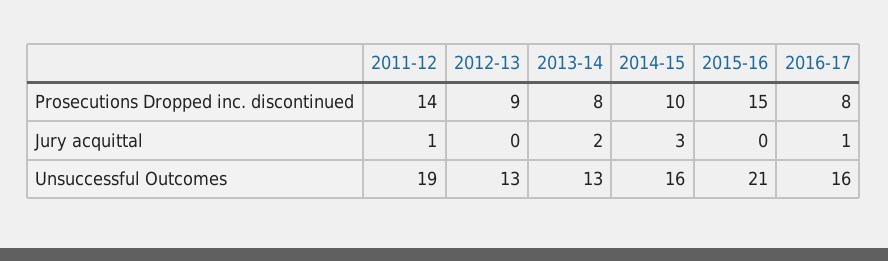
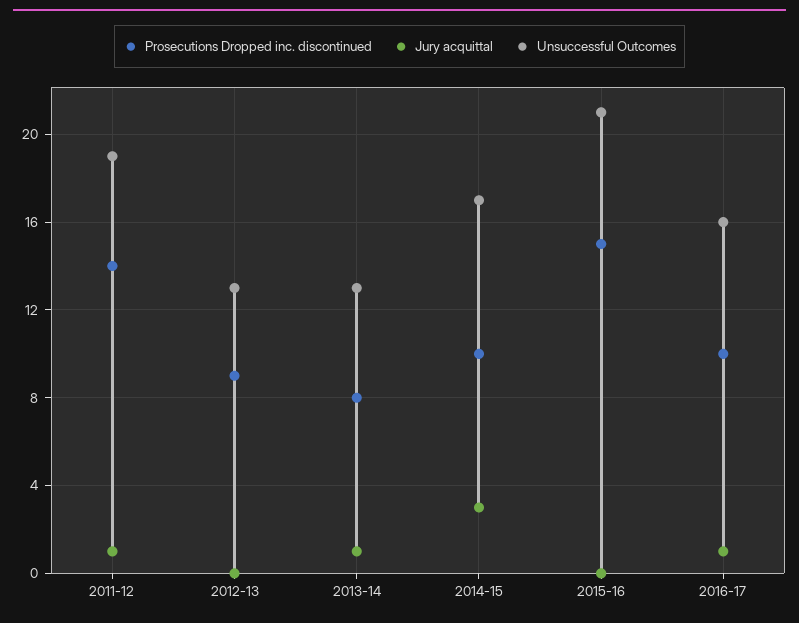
  {
    "Prosecutions Dropped inc. discontinued": {
      "2011-12": 14,
      "2012-13": 9,
      "2013-14": 8,
      "2014-15": 10,
      "2015-16": 15,
-     "2016-17": 8
+     "2016-17": 10
    },
    "Jury acquittal": {
      "2011-12": 1,
      "2012-13": 0,
-     "2013-14": 2,
+     "2013-14": 1,
      "2014-15": 3,
      "2015-16": 0,
      "2016-17": 1
    },
    "Unsuccessful Outcomes": {
      "2011-12": 19,
      "2012-13": 13,
      "2013-14": 13,
-     "2014-15": 16,
+     "2014-15": 17,
      "2015-16": 21,
      "2016-17": 16
    }
  }

